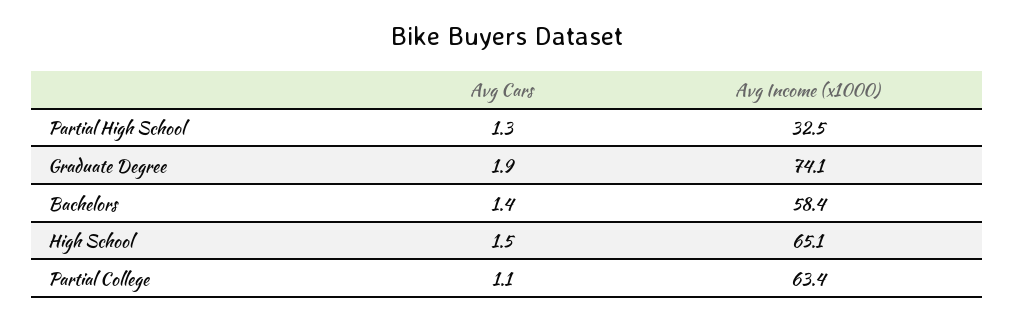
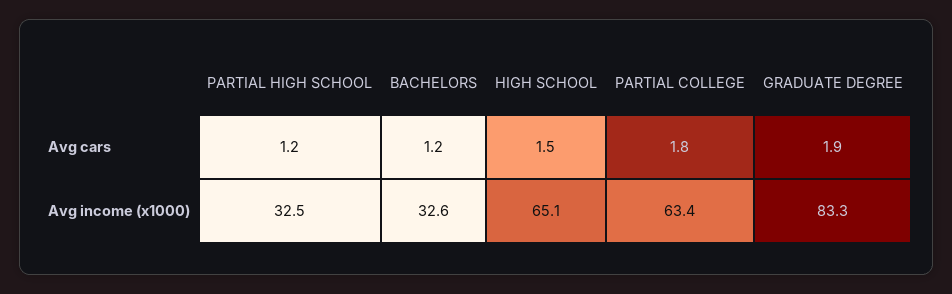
  {
    "Avg Cars": {
-     "Partial High School": 1.3,
+     "Partial High School": 1.2,
      "Graduate Degree": 1.9,
-     "Bachelors": 1.4,
+     "Bachelors": 1.2,
      "High School": 1.5,
-     "Partial College": 1.1
+     "Partial College": 1.8
    },
    "Avg Income (x1000)": {
      "Partial High School": 32.5,
-     "Graduate Degree": 74.1,
+     "Graduate Degree": 83.3,
-     "Bachelors": 58.4,
+     "Bachelors": 32.6,
      "High School": 65.1,
      "Partial College": 63.4
    }
  }

